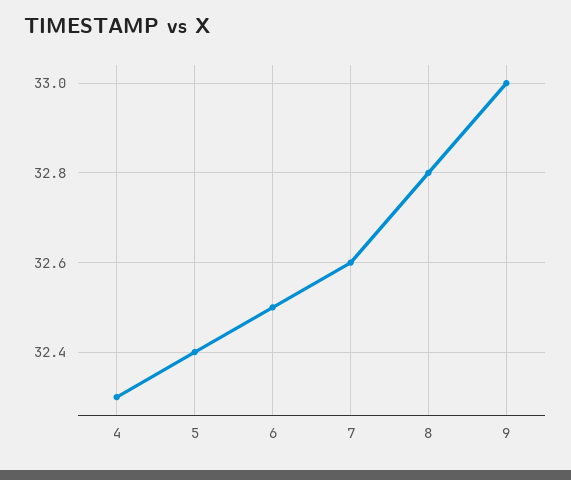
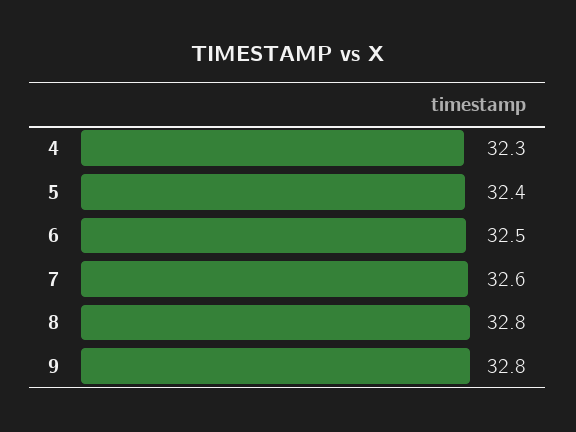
  {
    "4": 32.3,
    "5": 32.4,
    "6": 32.5,
    "7": 32.6,
    "8": 32.8,
-   "9": 33
+   "9": 32.8
  }

